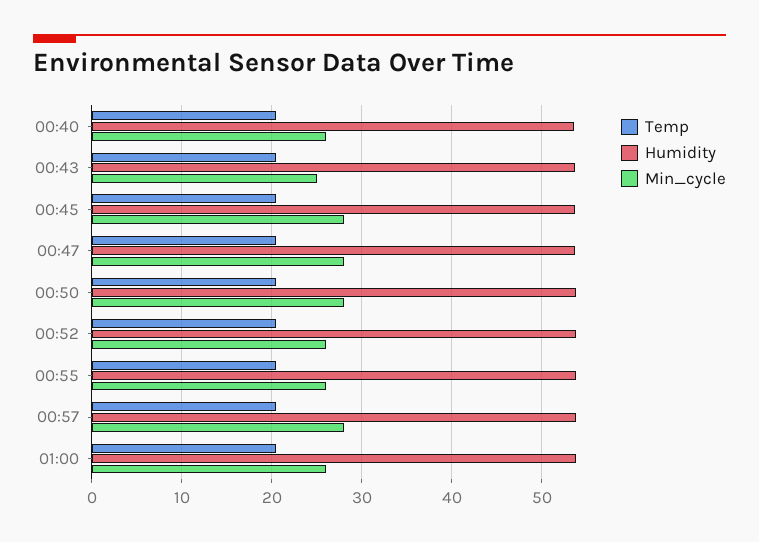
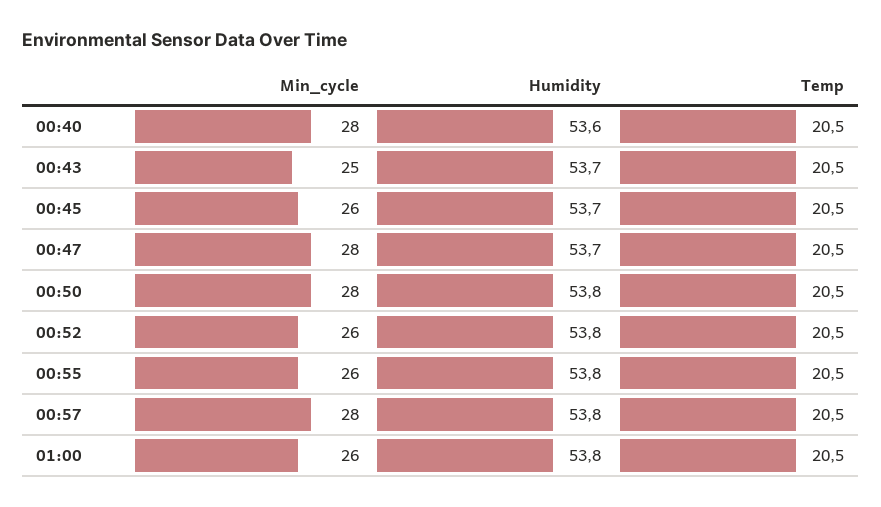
  {
    "Temp": {
      "00:40": 20.5,
      "00:43": 20.5,
      "00:45": 20.5,
      "00:47": 20.5,
      "00:50": 20.5,
      "00:52": 20.5,
      "00:55": 20.5,
      "00:57": 20.5,
      "01:00": 20.5
    },
    "Humidity": {
      "00:40": 53.6,
      "00:43": 53.7,
      "00:45": 53.7,
      "00:47": 53.7,
      "00:50": 53.8,
      "00:52": 53.8,
      "00:55": 53.8,
      "00:57": 53.8,
      "01:00": 53.8
    },
    "Min_cycle": {
-     "00:40": 26,
+     "00:40": 28,
      "00:43": 25,
-     "00:45": 28,
+     "00:45": 26,
      "00:47": 28,
      "00:50": 28,
      "00:52": 26,
      "00:55": 26,
      "00:57": 28,
      "01:00": 26
    }
  }

